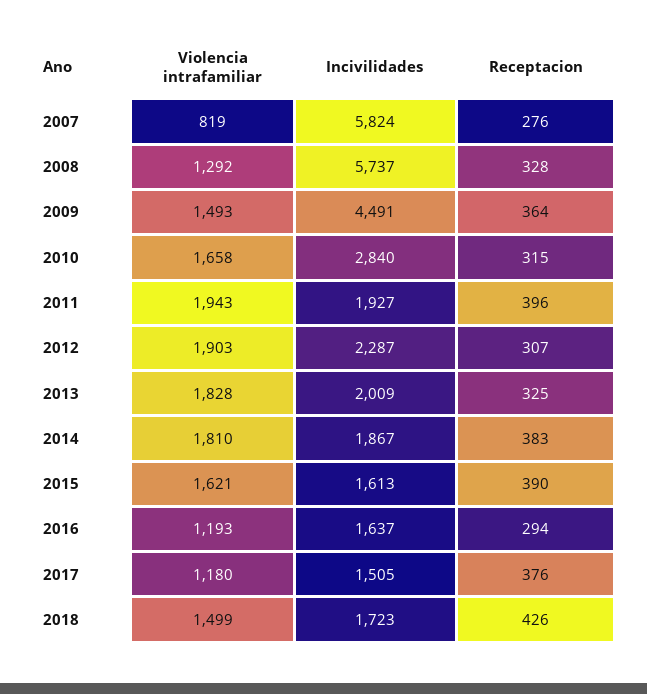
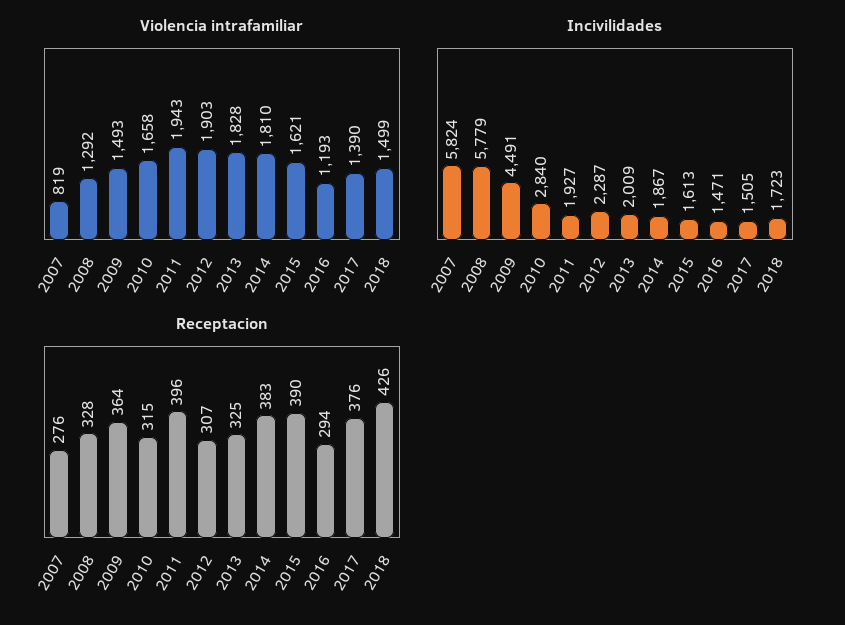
  {
    "Violencia intrafamiliar": {
      "2007": 819,
      "2008": 1292,
      "2009": 1493,
      "2010": 1658,
      "2011": 1943,
      "2012": 1903,
      "2013": 1828,
      "2014": 1810,
      "2015": 1621,
      "2016": 1193,
-     "2017": 1180,
+     "2017": 1390,
      "2018": 1499
    },
    "Incivilidades": {
      "2007": 5824,
-     "2008": 5737,
+     "2008": 5779,
      "2009": 4491,
      "2010": 2840,
      "2011": 1927,
      "2012": 2287,
      "2013": 2009,
      "2014": 1867,
      "2015": 1613,
-     "2016": 1637,
+     "2016": 1471,
      "2017": 1505,
      "2018": 1723
    },
    "Receptacion": {
      "2007": 276,
      "2008": 328,
      "2009": 364,
      "2010": 315,
      "2011": 396,
      "2012": 307,
      "2013": 325,
      "2014": 383,
      "2015": 390,
      "2016": 294,
      "2017": 376,
      "2018": 426
    }
  }

